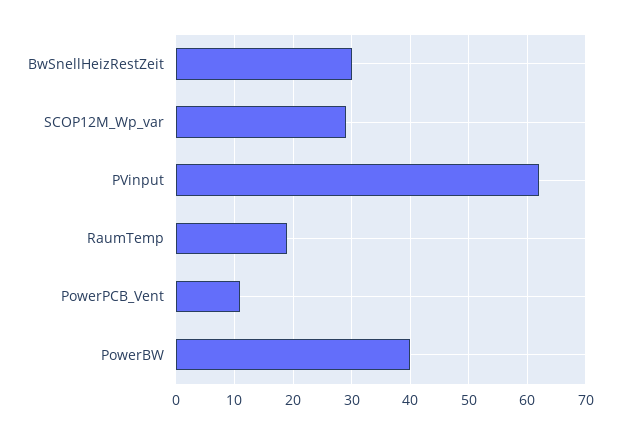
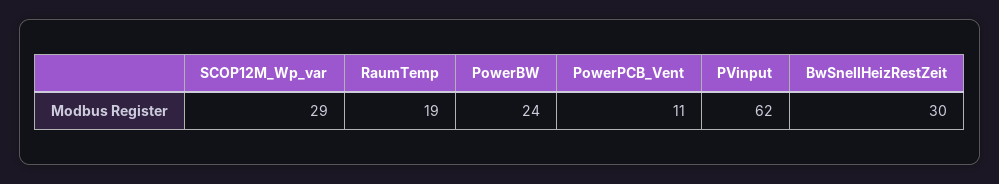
  {
    "BwSnellHeizRestZeit": 30,
    "SCOP12M_Wp_var": 29,
    "PVinput": 62,
    "RaumTemp": 19,
    "PowerPCB_Vent": 11,
-   "PowerBW": 40
+   "PowerBW": 24
  }

